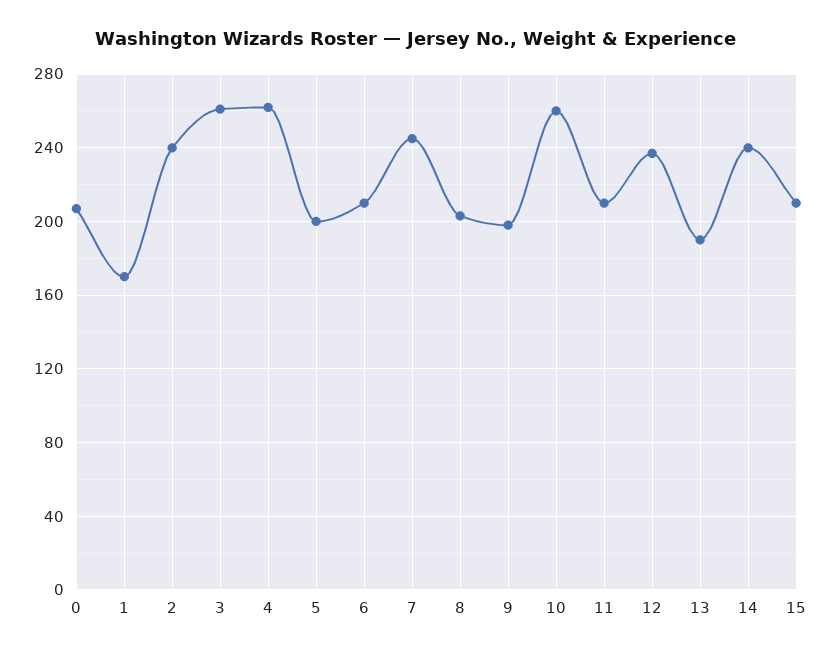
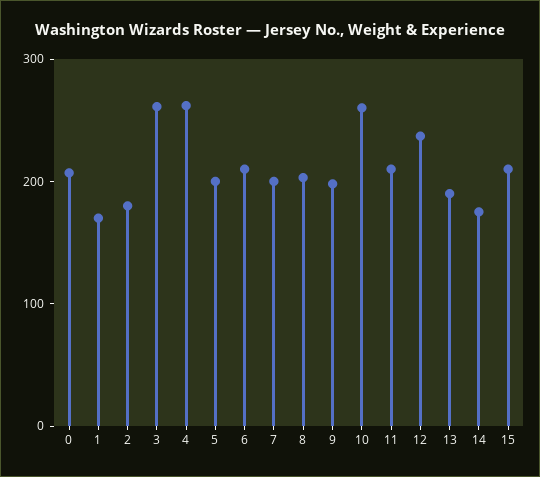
  {
    "0": 205,
    "1": 170,
-   "2": 240,
+   "2": 180,
    "3": 260,
    "4": 260,
    "5": 200,
    "6": 210,
-   "7": 245,
+   "7": 200,
    "8": 205,
    "9": 200,
    "10": 260,
    "11": 210,
    "12": 235,
    "13": 190,
-   "14": 240,
+   "14": 180,
    "15": 210
  }

